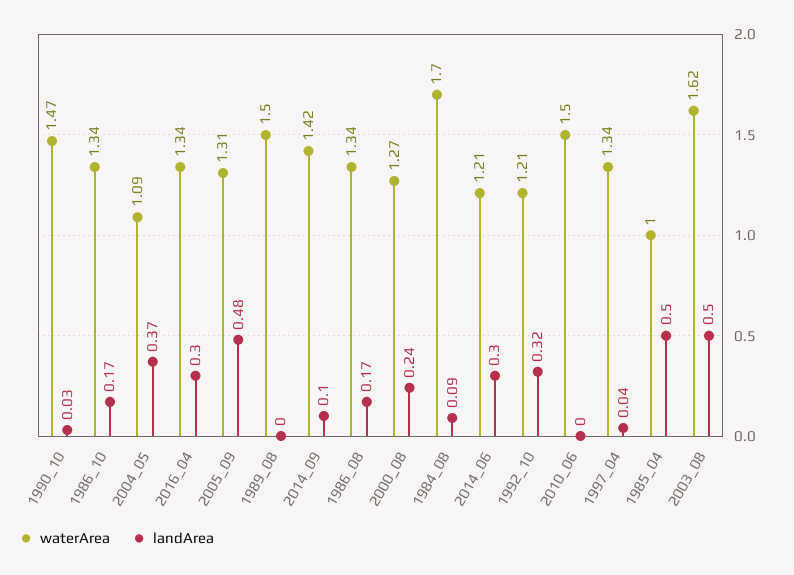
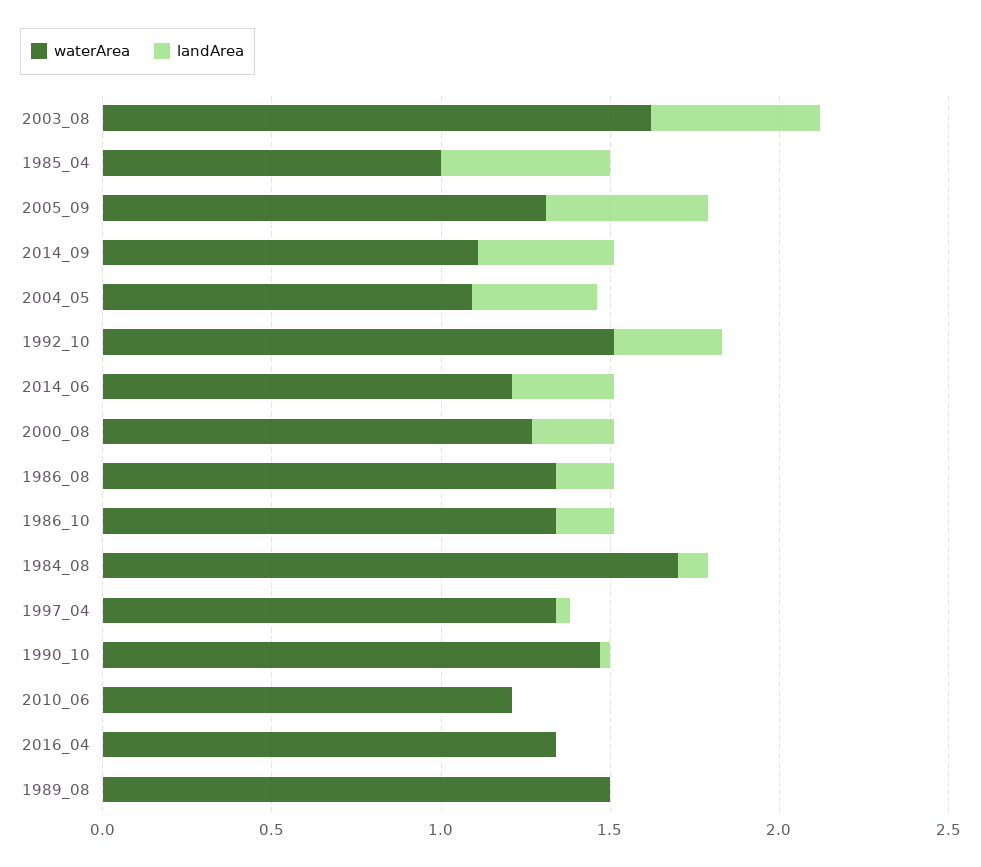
  {
    "waterArea": {
      "1990_10": 1.47,
      "1986_10": 1.34,
      "2004_05": 1.09,
      "2016_04": 1.34,
      "2005_09": 1.31,
      "1989_08": 1.5,
-     "2014_09": 1.42,
+     "2014_09": 1.1,
      "1986_08": 1.34,
      "2000_08": 1.27,
      "1984_08": 1.7,
      "2014_06": 1.21,
-     "1992_10": 1.21,
+     "1992_10": 1.5,
-     "2010_06": 1.5,
+     "2010_06": 1.2,
      "1997_04": 1.34,
      "1985_04": 1,
      "2003_08": 1.62
    },
    "landArea": {
      "1990_10": 0.03,
      "1986_10": 0.17,
      "2004_05": 0.37,
-     "2016_04": 0.3,
+     "2016_04": 0,
      "2005_09": 0.48,
      "1989_08": 0,
-     "2014_09": 0.1,
+     "2014_09": 0.4,
      "1986_08": 0.17,
      "2000_08": 0.24,
      "1984_08": 0.09,
      "2014_06": 0.3,
      "1992_10": 0.32,
      "2010_06": 0,
      "1997_04": 0.04,
      "1985_04": 0.5,
      "2003_08": 0.5
    }
  }

